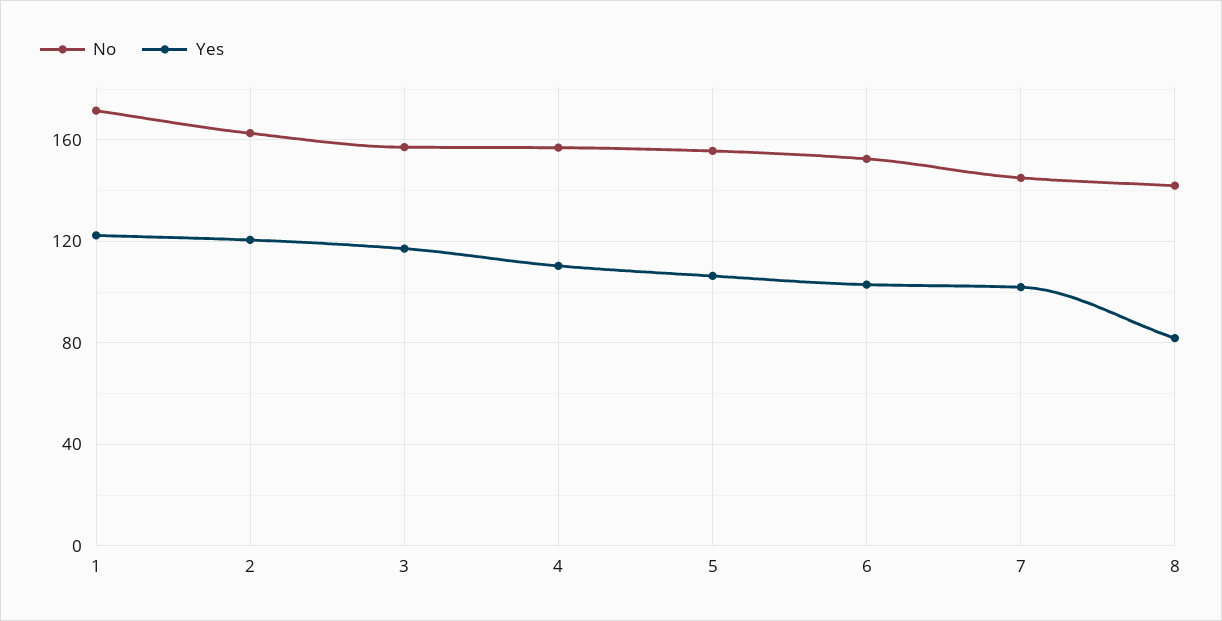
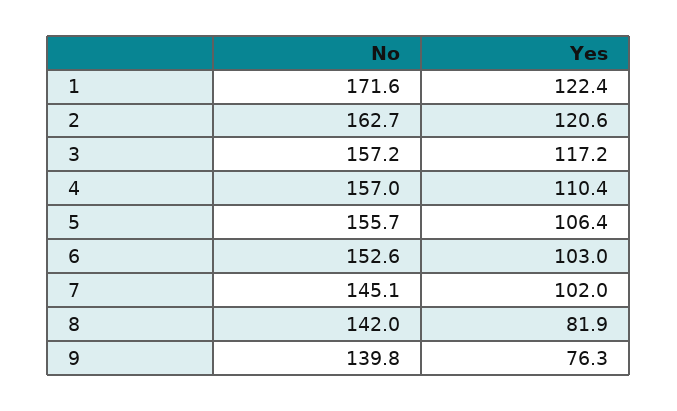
  {
    "No": {
      "1": 171.6,
      "2": 162.7,
      "3": 157.2,
      "4": 157,
      "5": 155.7,
      "6": 152.6,
      "7": 145.1,
-     "8": 142
+     "8": 142,
+     "9": 139.8
    },
    "Yes": {
      "1": 122.4,
      "2": 120.6,
      "3": 117.2,
      "4": 110.4,
      "5": 106.4,
      "6": 103,
      "7": 102,
-     "8": 81.9
+     "8": 81.9,
+     "9": 76.3
    }
  }

